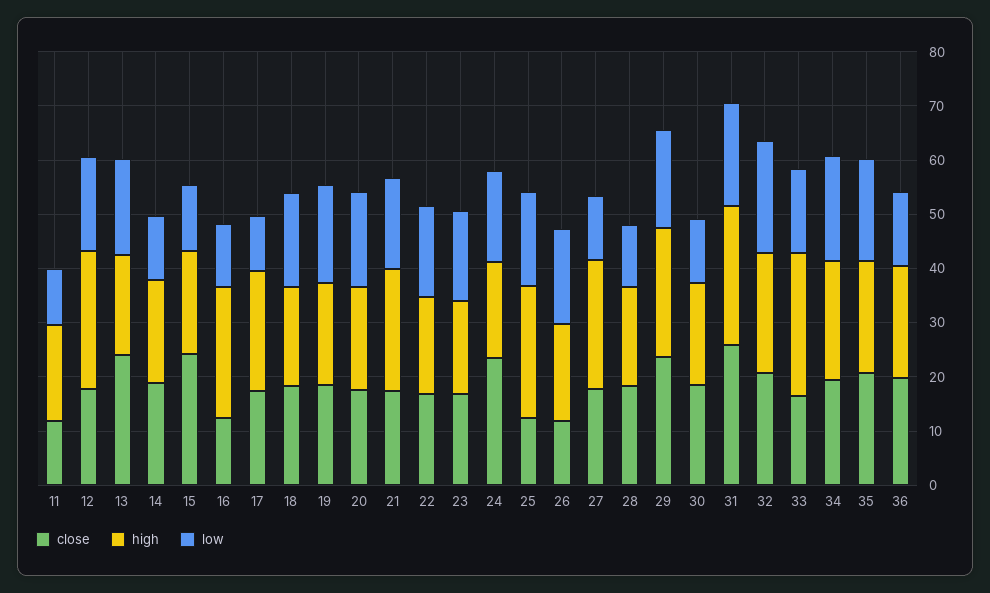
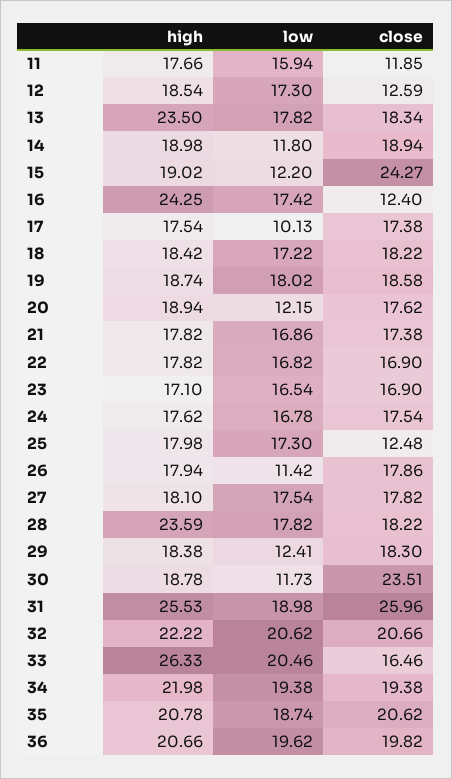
  {
    "close": {
      "11": 11.85,
-     "12": 18,
+     "12": 12.59,
-     "13": 24,
+     "13": 18.34,
      "14": 18.94,
      "15": 24.27,
      "16": 12.4,
      "17": 17.38,
      "18": 18.22,
      "19": 18.58,
      "20": 17.62,
      "21": 17.38,
      "22": 16.9,
      "23": 16.9,
-     "24": 24,
+     "24": 17.54,
      "25": 12.48,
-     "26": 12,
+     "26": 17.86,
      "27": 17.82,
      "28": 18.22,
-     "29": 24,
+     "29": 18.3,
-     "30": 18,
+     "30": 23.51,
      "31": 25.96,
      "32": 20.66,
      "33": 16.46,
      "34": 19.38,
      "35": 20.62,
      "36": 19.82
    },
    "high": {
      "11": 17.66,
-     "12": 26,
+     "12": 18.54,
-     "13": 18,
+     "13": 23.5,
      "14": 18.98,
      "15": 19.02,
      "16": 24.25,
-     "17": 22,
+     "17": 17.54,
      "18": 18.42,
      "19": 18.74,
      "20": 18.94,
-     "21": 22,
+     "21": 17.82,
      "22": 17.82,
      "23": 17.1,
      "24": 17.62,
-     "25": 24,
+     "25": 17.98,
      "26": 17.94,
-     "27": 24,
+     "27": 18.1,
-     "28": 18,
+     "28": 23.59,
-     "29": 24,
+     "29": 18.38,
      "30": 18.78,
      "31": 25.53,
      "32": 22.22,
      "33": 26.33,
      "34": 21.98,
      "35": 20.78,
      "36": 20.66
    },
    "low": {
-     "11": 10,
+     "11": 15.94,
      "12": 17.3,
      "13": 17.82,
      "14": 11.8,
      "15": 12.2,
-     "16": 12,
+     "16": 17.42,
      "17": 10.13,
      "18": 17.22,
      "19": 18.02,
-     "20": 18,
+     "20": 12.15,
      "21": 16.86,
      "22": 16.82,
      "23": 16.54,
      "24": 16.78,
      "25": 17.3,
-     "26": 18,
+     "26": 11.42,
-     "27": 12,
+     "27": 17.54,
-     "28": 12,
+     "28": 17.82,
-     "29": 18,
+     "29": 12.41,
      "30": 11.73,
      "31": 18.98,
      "32": 20.62,
-     "33": 16,
+     "33": 20.46,
      "34": 19.38,
      "35": 18.74,
-     "36": 14
+     "36": 19.62
    }
  }

